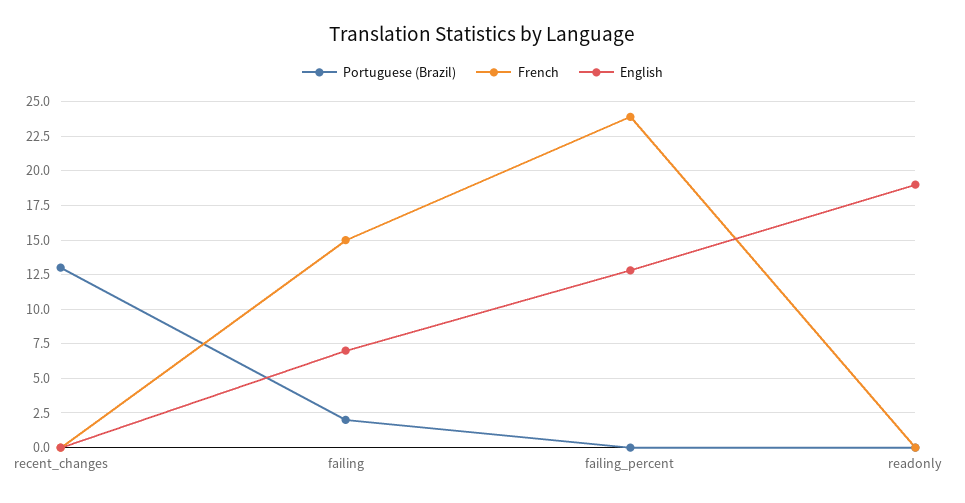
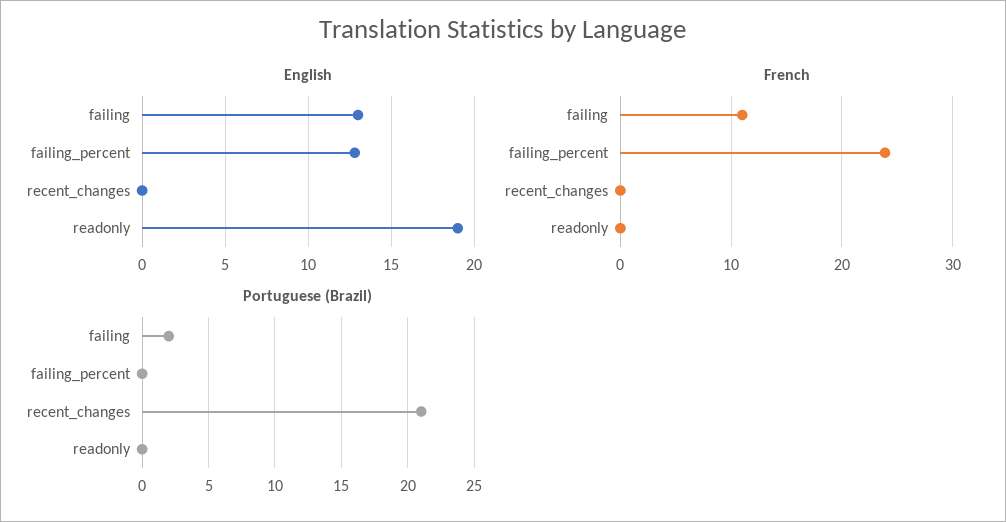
  {
    "Portuguese (Brazil)": {
-     "recent_changes": 13,
+     "recent_changes": 21,
      "failing": 2,
      "failing_percent": 0,
      "readonly": 0
    },
    "French": {
      "recent_changes": 0,
-     "failing": 15,
+     "failing": 11,
      "failing_percent": 24,
      "readonly": 0
    },
    "English": {
      "recent_changes": 0,
-     "failing": 7,
+     "failing": 13,
      "failing_percent": 13,
      "readonly": 19
    }
  }

